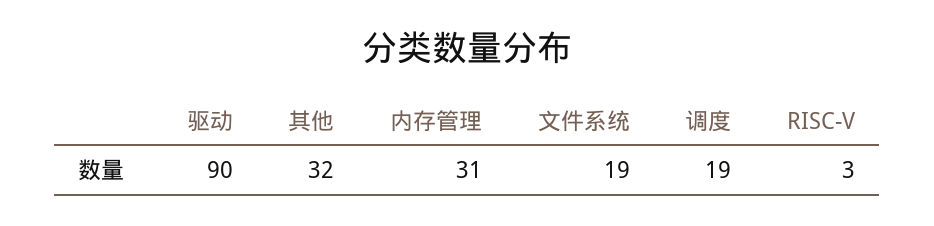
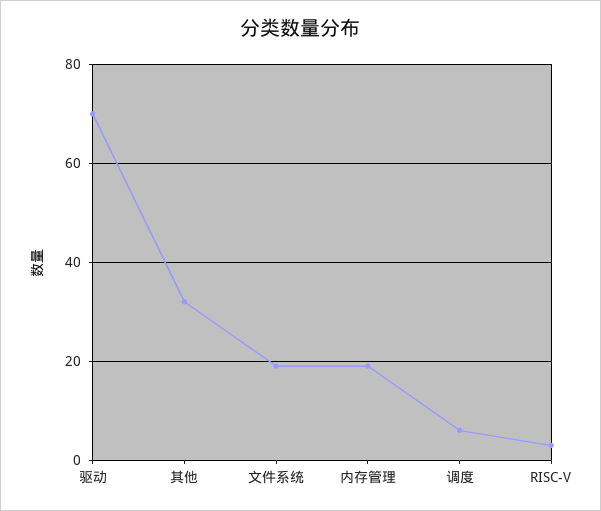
  {
-   "驱动": 90,
+   "驱动": 70,
    "其他": 32,
-   "内存管理": 31,
+   "内存管理": 20,
    "文件系统": 19,
-   "调度": 19,
+   "调度": 5,
    "RISC-V": 3
  }

